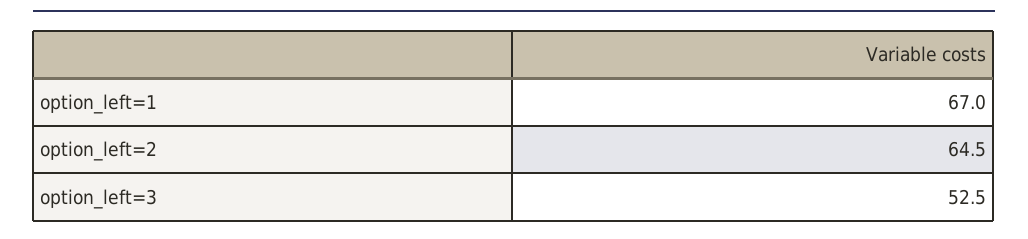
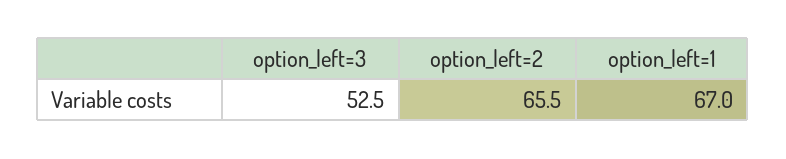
  {
    "option_left=1": 67,
-   "option_left=2": 64.5,
+   "option_left=2": 65.5,
    "option_left=3": 52.5
  }

